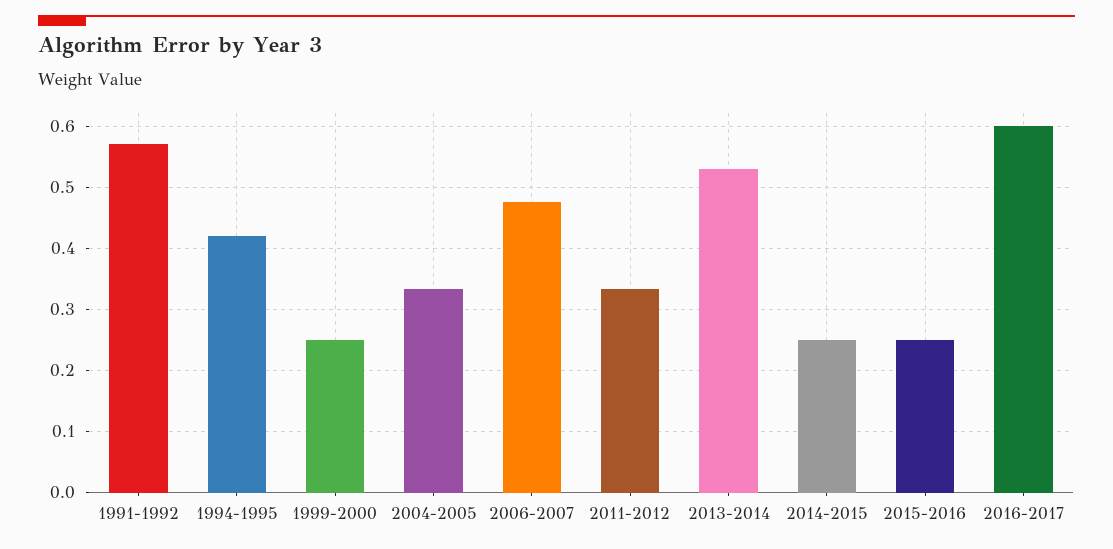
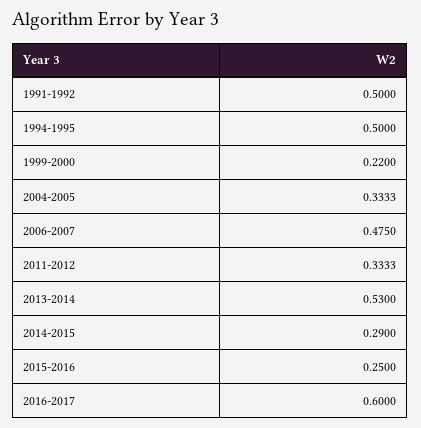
  {
-   "1991-1992": 0.57,
+   "1991-1992": 0.5,
-   "1994-1995": 0.42,
+   "1994-1995": 0.5,
-   "1999-2000": 0.25,
+   "1999-2000": 0.22,
    "2004-2005": 0.3333,
    "2006-2007": 0.475,
    "2011-2012": 0.3333,
    "2013-2014": 0.53,
-   "2014-2015": 0.25,
+   "2014-2015": 0.29,
    "2015-2016": 0.25,
    "2016-2017": 0.6
  }

